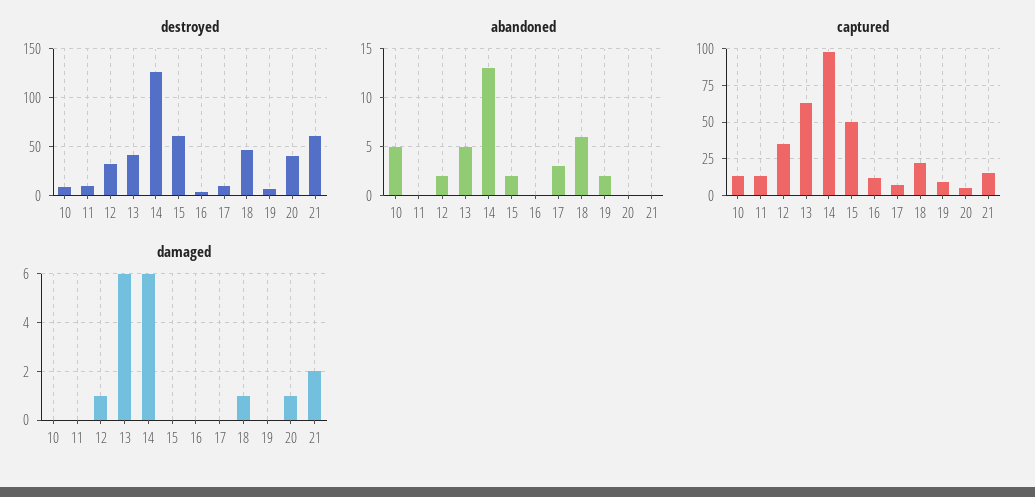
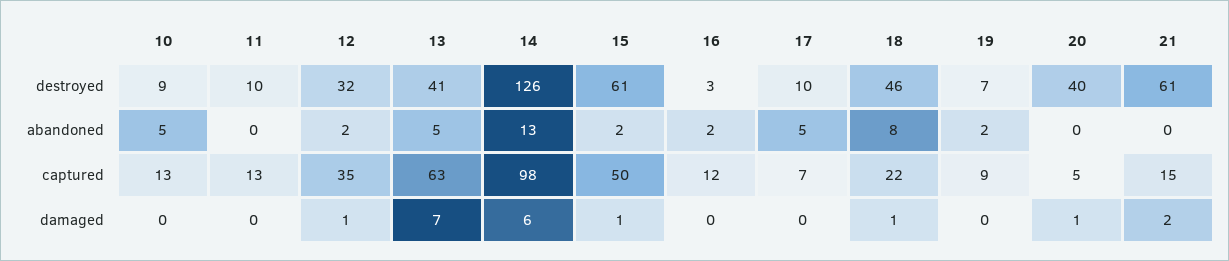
  {
    "destroyed": {
      "10": 9,
      "11": 10,
      "12": 32,
      "13": 41,
      "14": 126,
      "15": 61,
      "16": 3,
      "17": 10,
      "18": 46,
      "19": 7,
      "20": 40,
      "21": 61
    },
    "abandoned": {
      "10": 5,
      "11": 0,
      "12": 2,
      "13": 5,
      "14": 13,
      "15": 2,
-     "16": 0,
+     "16": 2,
-     "17": 3,
+     "17": 5,
-     "18": 6,
+     "18": 8,
      "19": 2,
      "20": 0,
      "21": 0
    },
    "captured": {
      "10": 13,
      "11": 13,
      "12": 35,
      "13": 63,
      "14": 98,
      "15": 50,
      "16": 12,
      "17": 7,
      "18": 22,
      "19": 9,
      "20": 5,
      "21": 15
    },
    "damaged": {
      "10": 0,
      "11": 0,
      "12": 1,
-     "13": 6,
+     "13": 7,
      "14": 6,
-     "15": 0,
+     "15": 1,
      "16": 0,
      "17": 0,
      "18": 1,
      "19": 0,
      "20": 1,
      "21": 2
    }
  }

